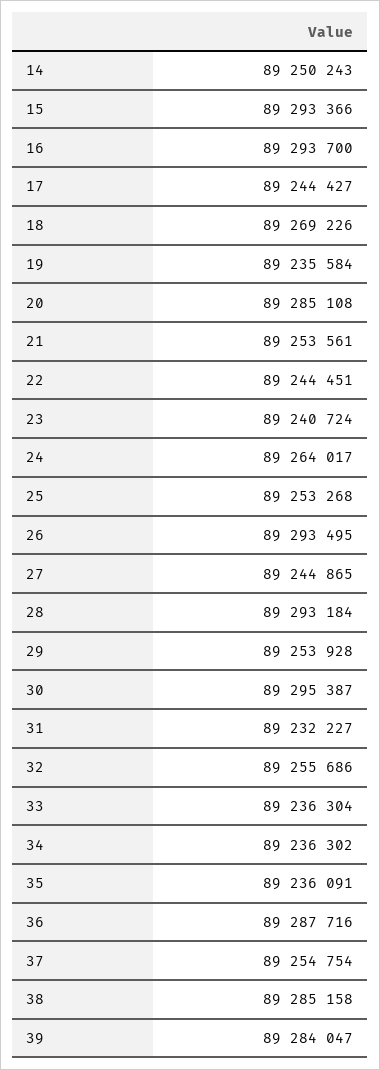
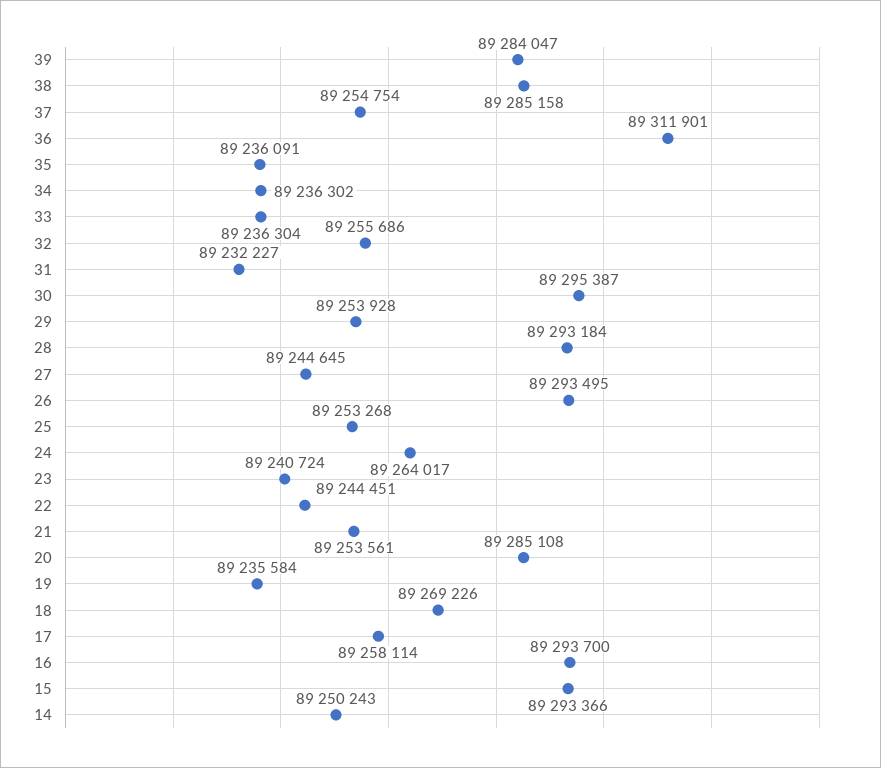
  {
    "14": 89250243,
    "15": 89293366,
    "16": 89293700,
-   "17": 89244427,
+   "17": 89258114,
    "18": 89269226,
    "19": 89235584,
    "20": 89285108,
    "21": 89253561,
    "22": 89244451,
    "23": 89240724,
    "24": 89264017,
    "25": 89253268,
    "26": 89293495,
-   "27": 89244865,
+   "27": 89244645,
    "28": 89293184,
    "29": 89253928,
    "30": 89295387,
    "31": 89232227,
    "32": 89255686,
    "33": 89236304,
    "34": 89236302,
    "35": 89236091,
-   "36": 89287716,
+   "36": 89311901,
    "37": 89254754,
    "38": 89285158,
    "39": 89284047
  }

